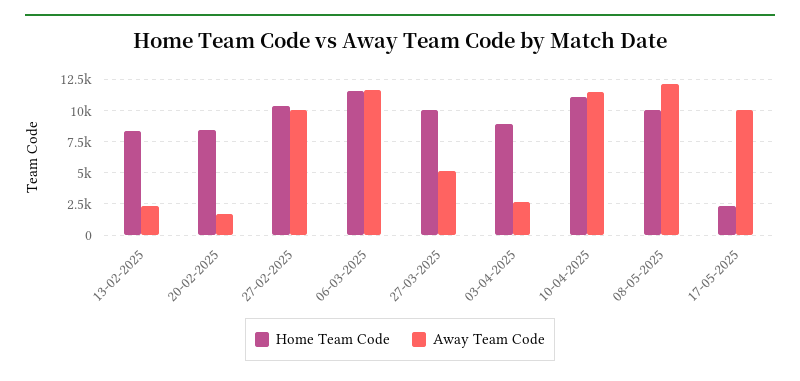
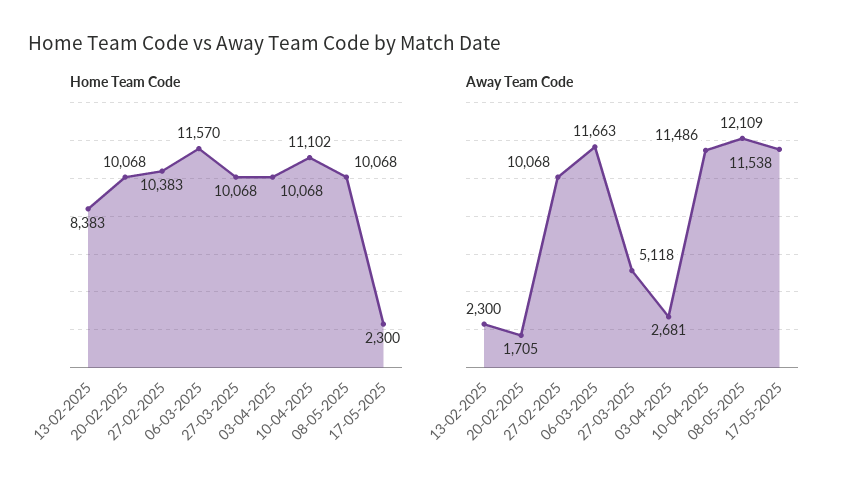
  {
    "Home Team Code": {
      "13-02-2025": 8383,
-     "20-02-2025": 8500,
+     "20-02-2025": 10068,
      "27-02-2025": 10383,
      "06-03-2025": 11570,
      "27-03-2025": 10068,
-     "03-04-2025": 9000,
+     "03-04-2025": 10068,
      "10-04-2025": 11102,
      "08-05-2025": 10068,
      "17-05-2025": 2300
    },
    "Away Team Code": {
      "13-02-2025": 2300,
      "20-02-2025": 1705,
      "27-02-2025": 10068,
      "06-03-2025": 11663,
      "27-03-2025": 5118,
      "03-04-2025": 2681,
      "10-04-2025": 11486,
      "08-05-2025": 12109,
-     "17-05-2025": 10000
+     "17-05-2025": 11538
    }
  }

